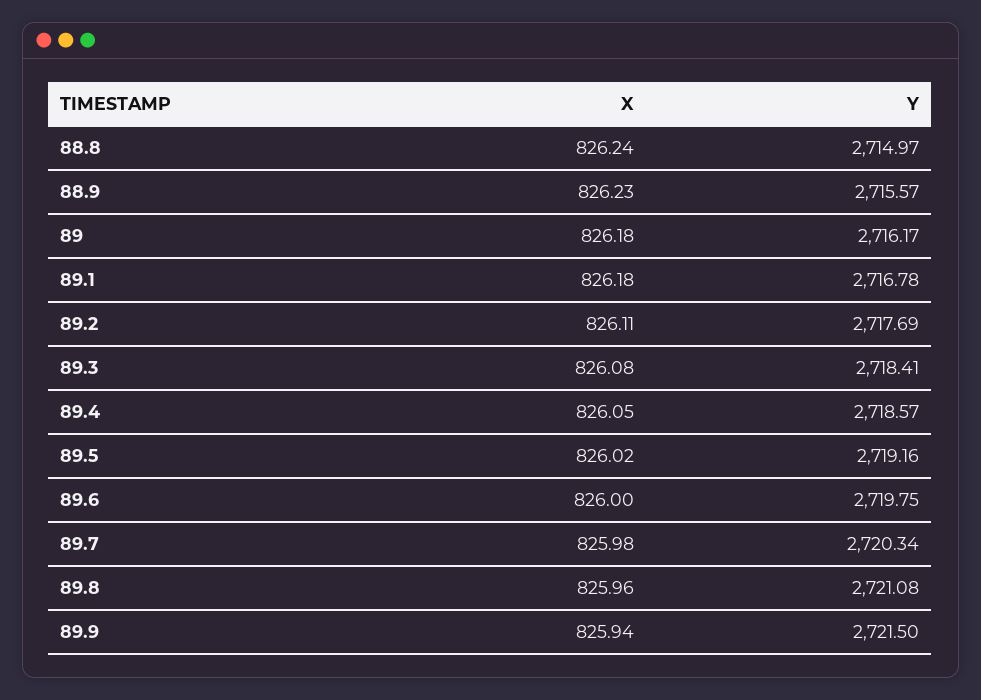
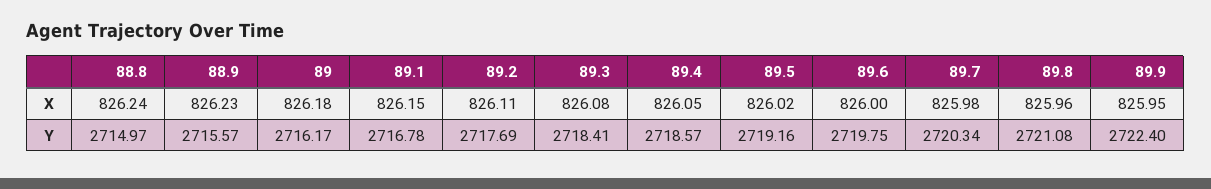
  {
    "X": {
      "88.8": 826.24,
      "88.9": 826.23,
      "89": 826.18,
-     "89.1": 826.18,
+     "89.1": 826.15,
      "89.2": 826.11,
      "89.3": 826.08,
      "89.4": 826.05,
      "89.5": 826.02,
      "89.6": 826,
      "89.7": 825.98,
      "89.8": 825.96,
-     "89.9": 825.94
+     "89.9": 825.95
    },
    "Y": {
      "88.8": 2714.97,
      "88.9": 2715.57,
      "89": 2716.17,
      "89.1": 2716.78,
      "89.2": 2717.69,
      "89.3": 2718.41,
      "89.4": 2718.57,
      "89.5": 2719.16,
      "89.6": 2719.75,
      "89.7": 2720.34,
      "89.8": 2721.08,
-     "89.9": 2721.5
+     "89.9": 2722.4
    }
  }

